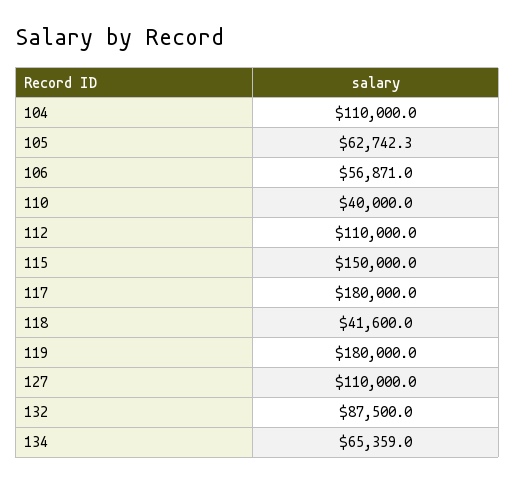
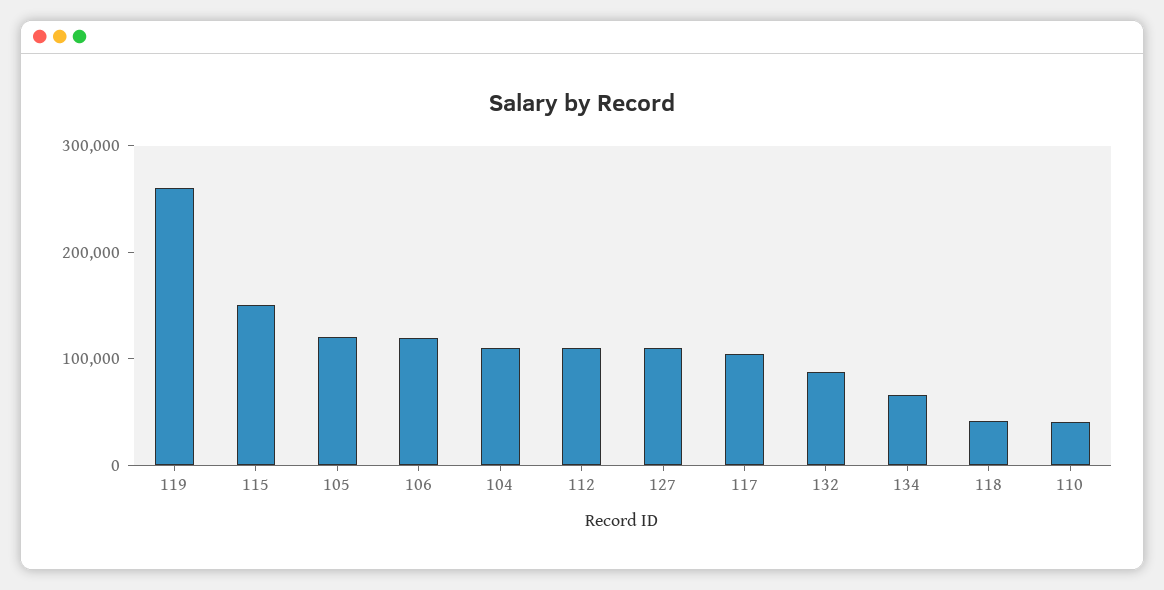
  {
    "104": 110000,
-   "105": 62742.3,
+   "105": 120000,
-   "106": 56871,
+   "106": 120000,
    "110": 40000,
    "112": 110000,
    "115": 150000,
-   "117": 180000,
+   "117": 100000,
    "118": 41600,
-   "119": 180000,
+   "119": 260000,
    "127": 110000,
    "132": 87500,
    "134": 65359
  }

